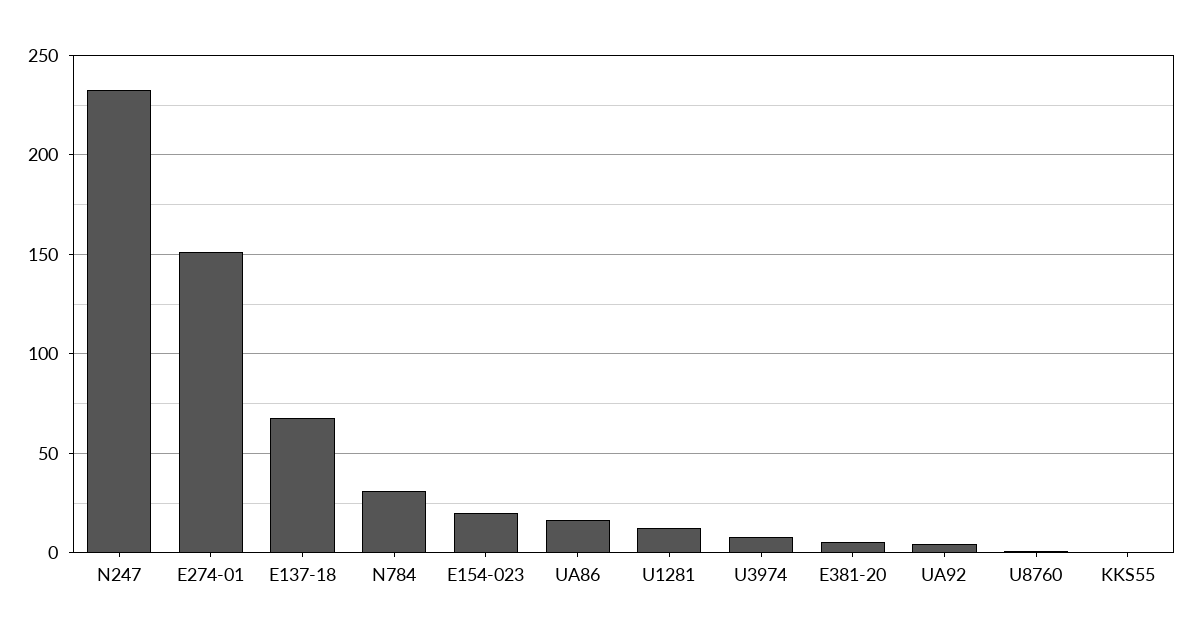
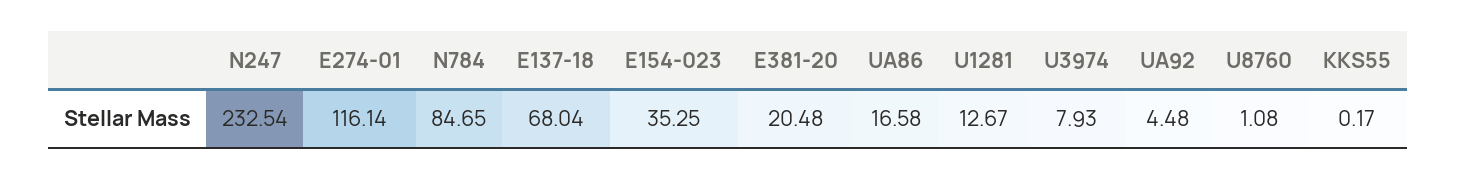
  {
    "N247": 232.54,
-   "E274-01": 150,
+   "E274-01": 116.14,
    "E137-18": 68.04,
-   "N784": 30,
+   "N784": 84.65,
-   "E154-023": 20,
+   "E154-023": 35.25,
    "UA86": 16.58,
    "U1281": 12.67,
    "U3974": 7.93,
-   "E381-20": 5,
+   "E381-20": 20.48,
    "UA92": 4.48,
    "U8760": 1.08,
    "KKS55": 0.17
  }

